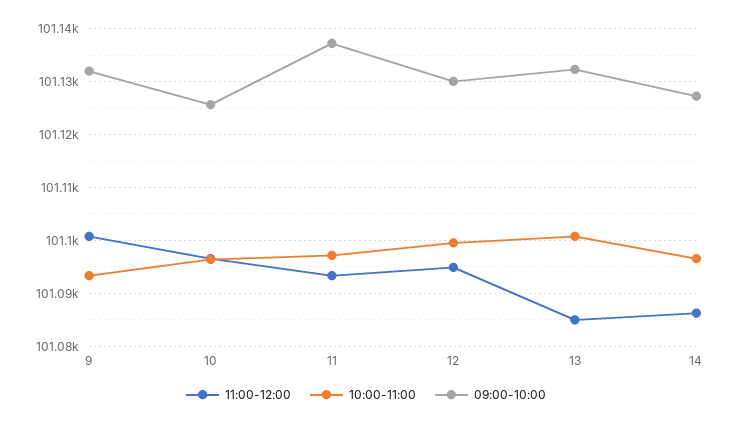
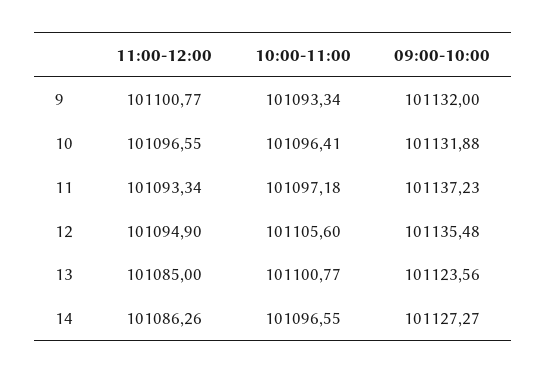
  {
    "11:00-12:00": {
      "9": 101100.77,
      "10": 101096.55,
      "11": 101093.34,
      "12": 101094.9,
      "13": 101085,
      "14": 101086.26
    },
    "10:00-11:00": {
      "9": 101093.34,
      "10": 101096.41,
      "11": 101097.18,
-     "12": 101100,
+     "12": 101105.6,
      "13": 101100.77,
      "14": 101096.55
    },
    "09:00-10:00": {
      "9": 101132,
-     "10": 101126,
+     "10": 101131.88,
      "11": 101137.23,
-     "12": 101130,
+     "12": 101135.48,
-     "13": 101132,
+     "13": 101123.56,
      "14": 101127.27
    }
  }

